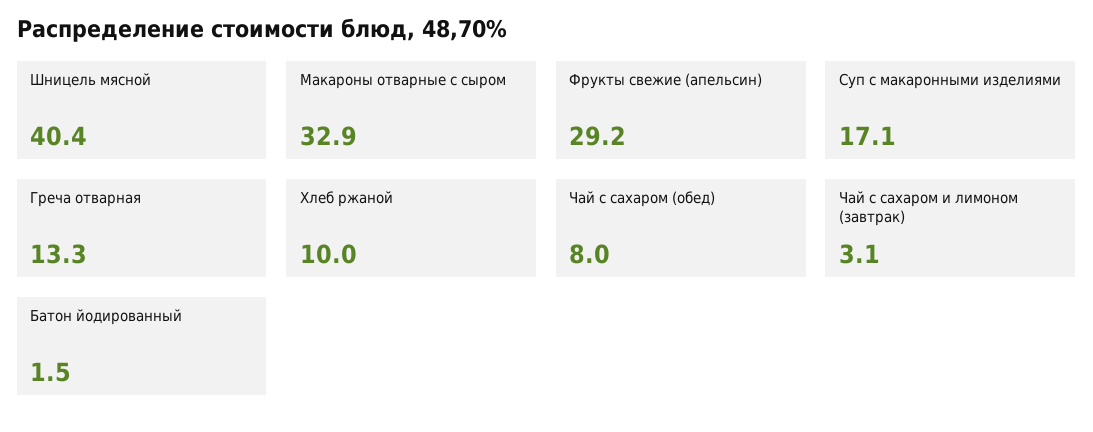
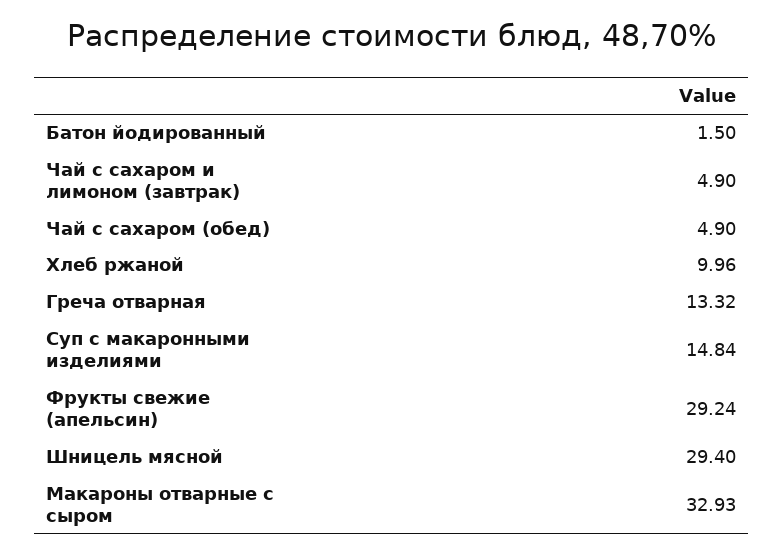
  {
-   "Шницель мясной": 40.4,
+   "Шницель мясной": 29.4,
    "Макароны отварные с сыром": 32.93,
    "Фрукты свежие (апельсин)": 29.24,
-   "Суп с макаронными изделиями": 17.1,
+   "Суп с макаронными изделиями": 14.84,
    "Греча отварная": 13.32,
    "Хлеб ржаной": 9.96,
-   "Чай с сахаром (обед)": 8,
+   "Чай с сахаром (обед)": 4.9,
-   "Чай с сахаром и лимоном (завтрак)": 3.1,
+   "Чай с сахаром и лимоном (завтрак)": 4.9,
    "Батон йодированный": 1.5
  }

